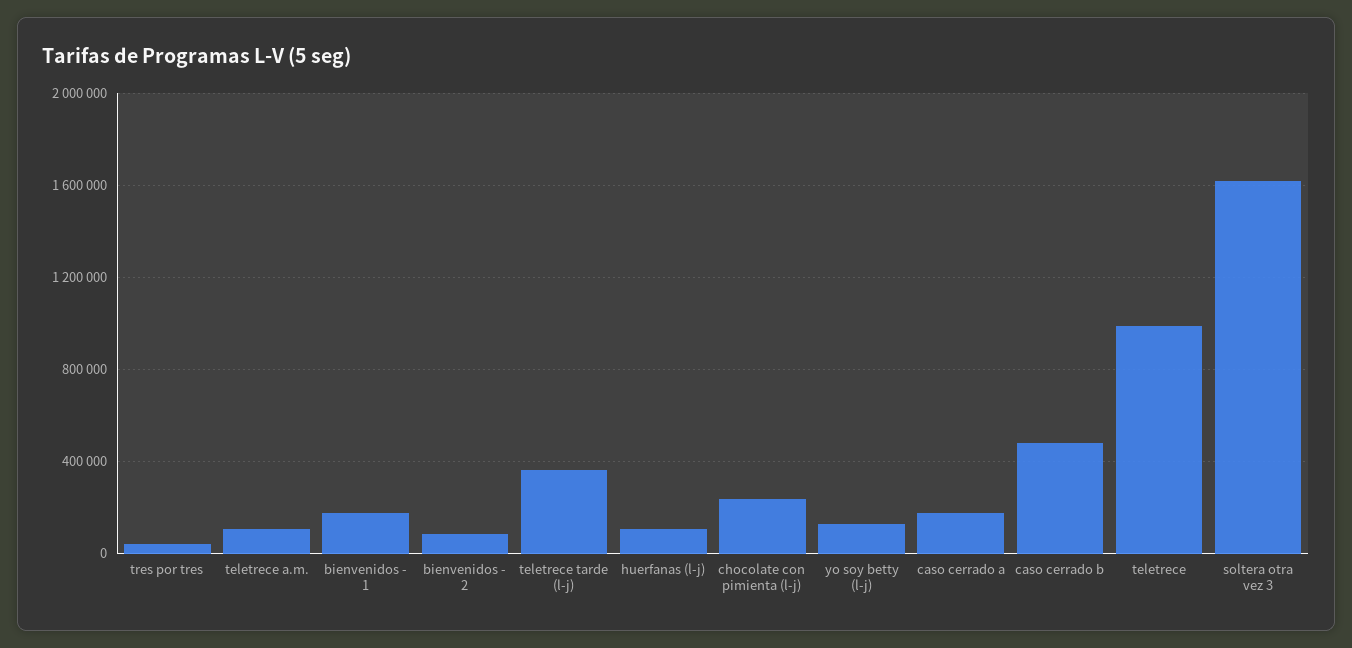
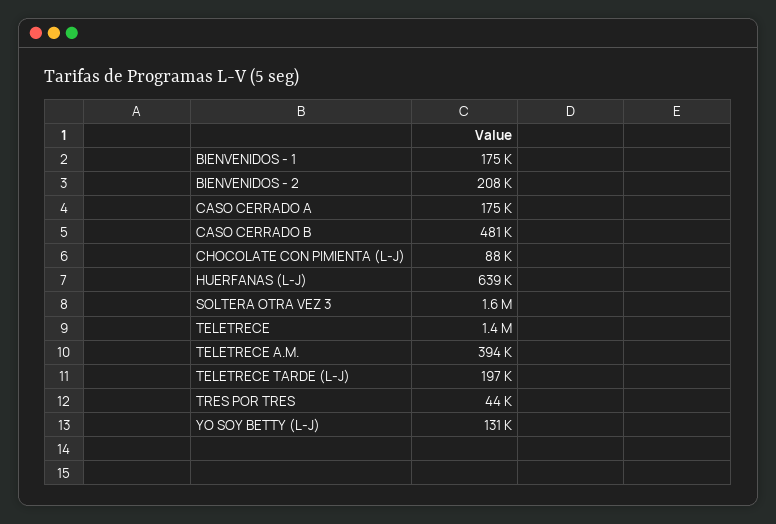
  {
    "tres por tres": 44000,
-   "teletrece a.m.": 100000,
+   "teletrece a.m.": 394000,
    "bienvenidos - 1": 175000,
-   "bienvenidos - 2": 100000,
+   "bienvenidos - 2": 208000,
-   "teletrece tarde (l-j)": 350000,
+   "teletrece tarde (l-j)": 197000,
-   "huerfanas (l-j)": 100000,
+   "huerfanas (l-j)": 639000,
-   "chocolate con pimienta (l-j)": 250000,
+   "chocolate con pimienta (l-j)": 88000,
    "yo soy betty (l-j)": 131000,
    "caso cerrado a": 175000,
    "caso cerrado b": 481000,
-   "teletrece": 1000000,
+   "teletrece": 1400000,
    "soltera otra vez 3": 1600000
  }

